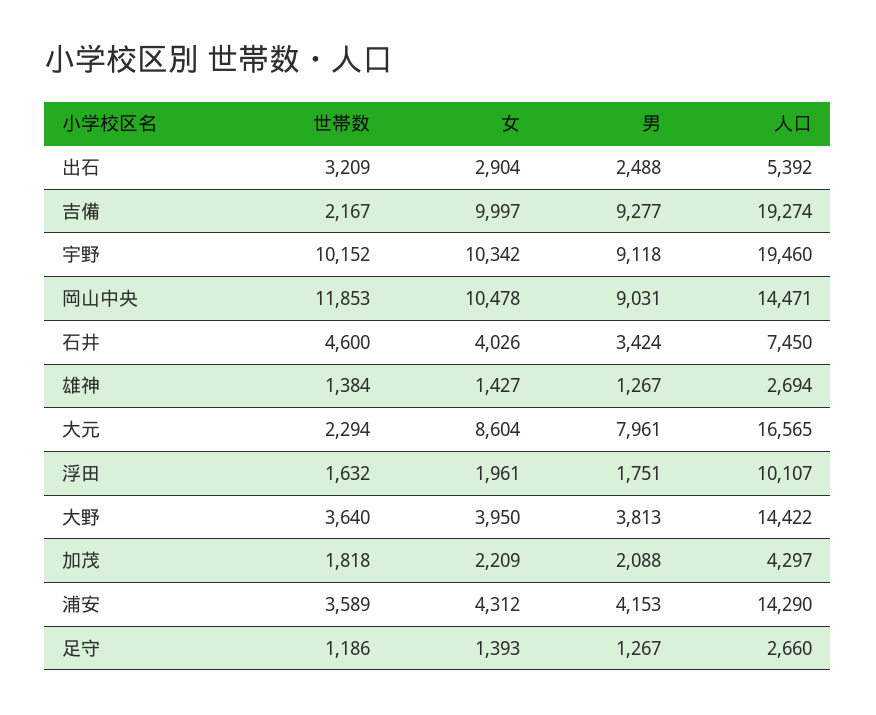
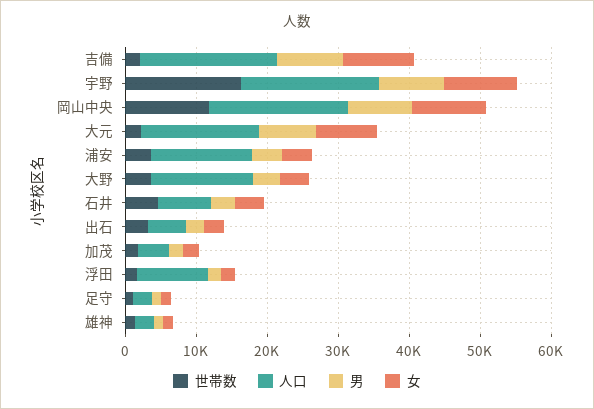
  {
    "世帯数": {
      "出石": 3209,
      "吉備": 2167,
-     "宇野": 10152,
+     "宇野": 16000,
      "岡山中央": 11853,
      "石井": 4600,
      "雄神": 1384,
      "大元": 2294,
      "浮田": 1632,
      "大野": 3640,
      "加茂": 1818,
      "浦安": 3589,
      "足守": 1186
    },
    "女": {
      "出石": 2904,
      "吉備": 9997,
      "宇野": 10342,
      "岡山中央": 10478,
      "石井": 4026,
      "雄神": 1427,
      "大元": 8604,
      "浮田": 1961,
      "大野": 3950,
      "加茂": 2209,
      "浦安": 4312,
      "足守": 1393
    },
    "男": {
      "出石": 2488,
      "吉備": 9277,
      "宇野": 9118,
      "岡山中央": 9031,
      "石井": 3424,
      "雄神": 1267,
      "大元": 7961,
      "浮田": 1751,
      "大野": 3813,
      "加茂": 2088,
      "浦安": 4153,
      "足守": 1267
    },
    "人口": {
      "出石": 5392,
      "吉備": 19274,
      "宇野": 19460,
-     "岡山中央": 14471,
+     "岡山中央": 20000,
      "石井": 7450,
      "雄神": 2694,
      "大元": 16565,
      "浮田": 10107,
      "大野": 14422,
      "加茂": 4297,
      "浦安": 14290,
      "足守": 2660
    }
  }

